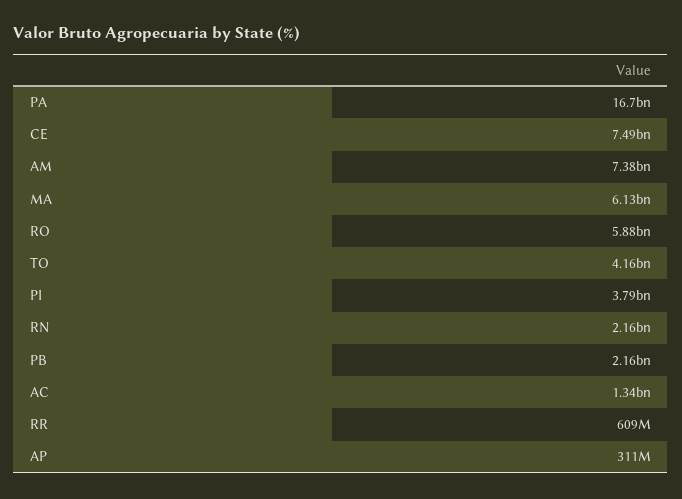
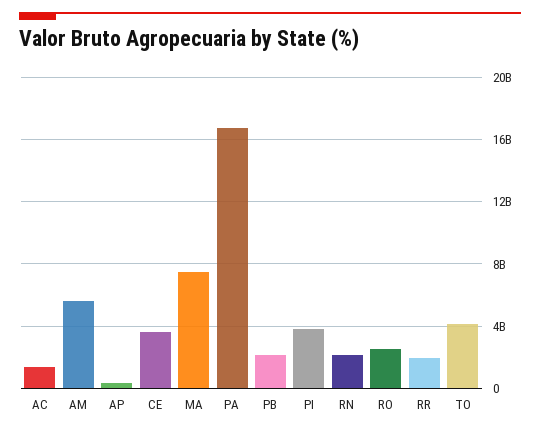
  {
    "PA": 16700000000,
-   "CE": 7490000000,
+   "CE": 3500000000,
-   "AM": 7380000000,
+   "AM": 5500000000,
-   "MA": 6130000000,
+   "MA": 7500000000,
-   "RO": 5880000000,
+   "RO": 2500000000,
    "TO": 4160000000,
    "PI": 3790000000,
    "RN": 2160000000,
    "PB": 2160000000,
    "AC": 1340000000,
-   "RR": 609000000,
+   "RR": 2000000000,
    "AP": 311000000
  }

